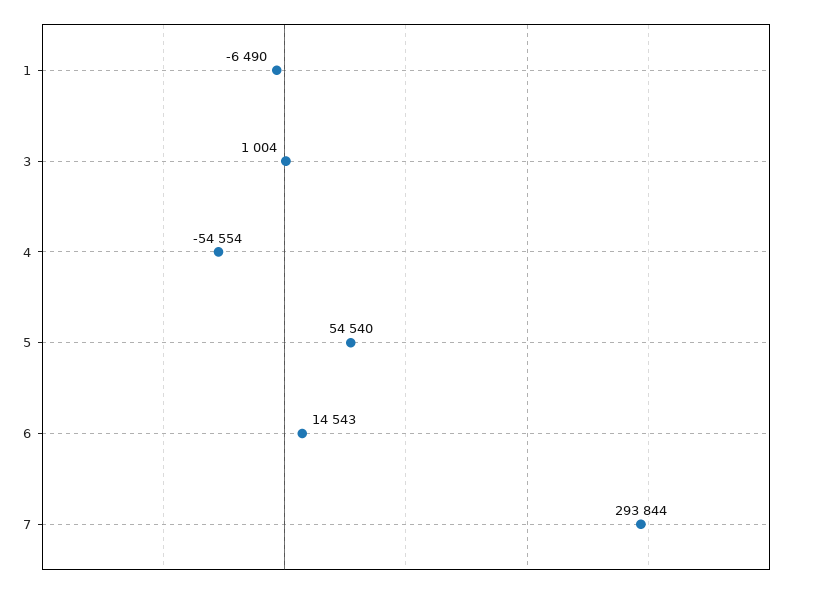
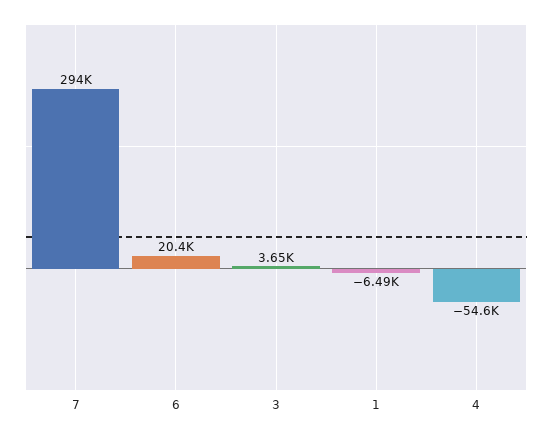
  {
    "1": -6490,
-   "3": 1004,
+   "3": 3650,
    "4": -54554,
-   "5": 54540,
-   "6": 14543,
+   "6": 20400,
    "7": 293844
  }

